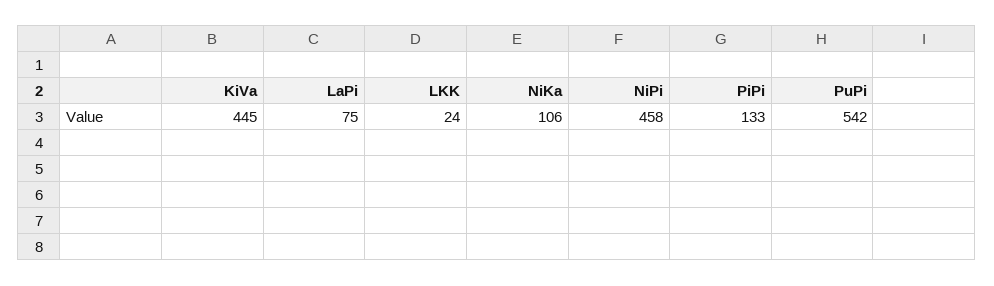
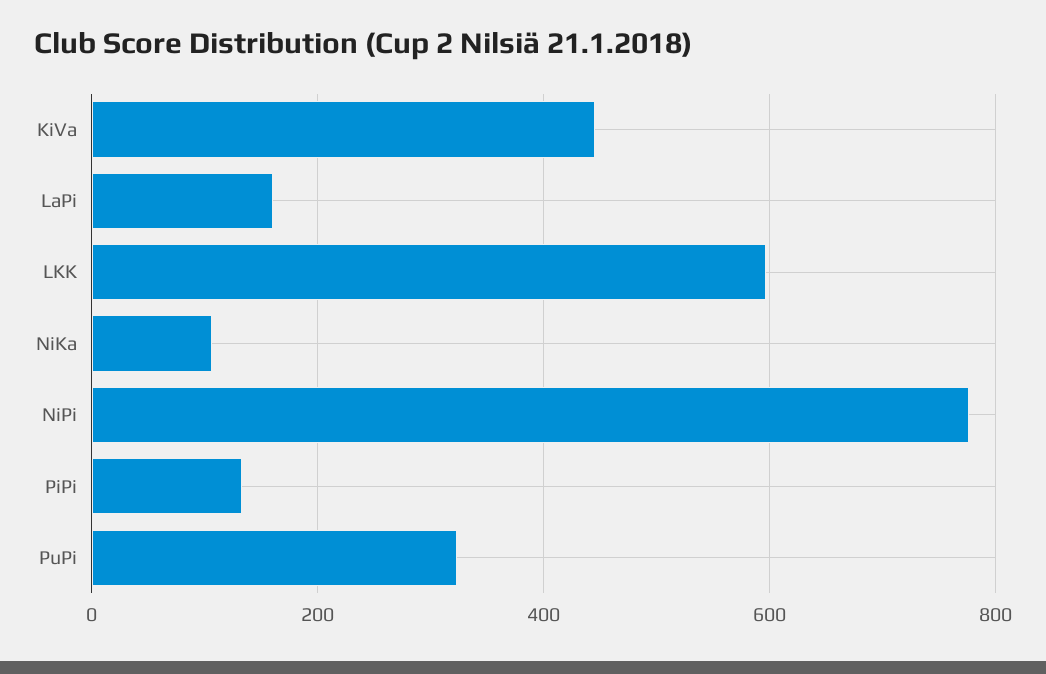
  {
    "KiVa": 445,
-   "LaPi": 75,
+   "LaPi": 160,
-   "LKK": 24,
+   "LKK": 600,
    "NiKa": 106,
-   "NiPi": 458,
+   "NiPi": 780,
    "PiPi": 133,
-   "PuPi": 542
+   "PuPi": 320
  }

